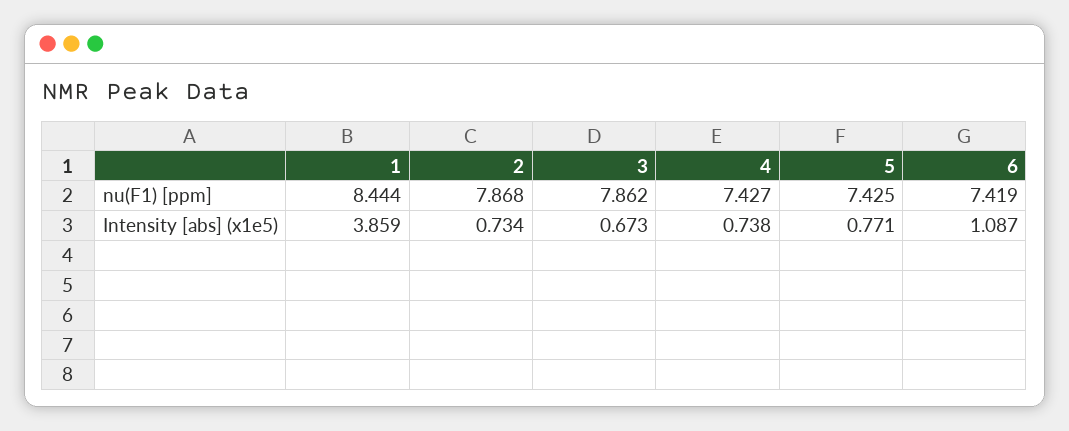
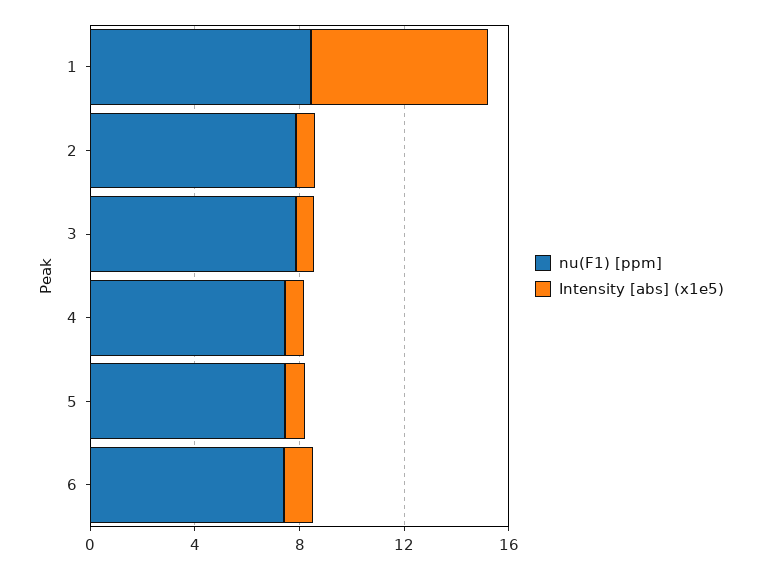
  {
    "nu(F1) [ppm]": {
      "1": 8.444,
      "2": 7.868,
      "3": 7.862,
      "4": 7.427,
      "5": 7.425,
      "6": 7.419
    },
    "Intensity [abs] (x1e5)": {
-     "1": 3.859,
+     "1": 7,
      "2": 0.734,
      "3": 0.673,
      "4": 0.738,
      "5": 0.771,
      "6": 1.087
    }
  }

